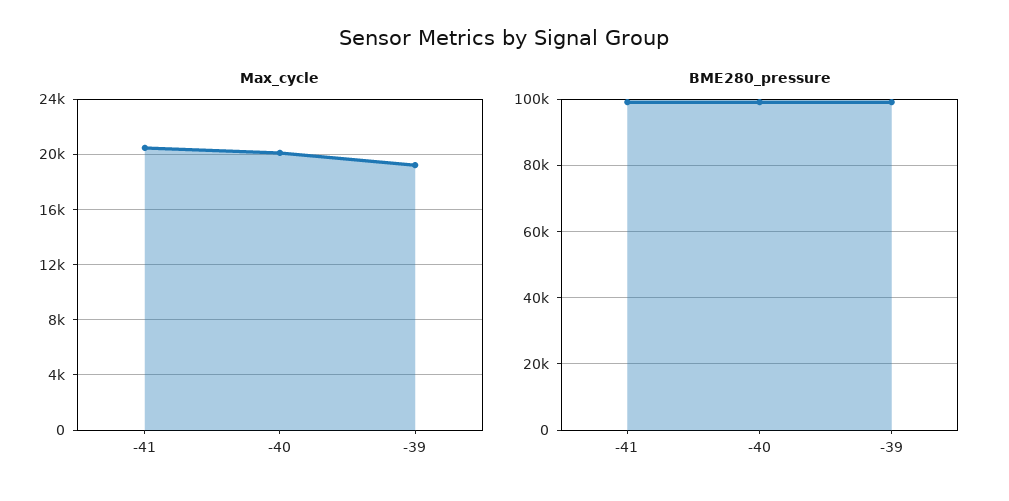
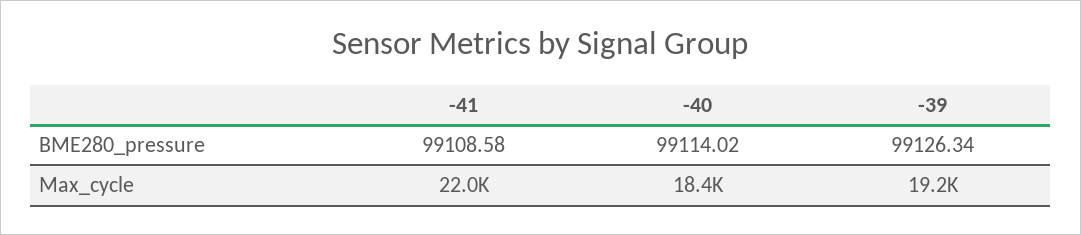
  {
    "Max_cycle": {
-     "-41": 20500,
+     "-41": 22000,
-     "-40": 20000,
+     "-40": 18400,
      "-39": 19200
    },
    "BME280_pressure": {
      "-41": 99108.58,
      "-40": 99114.02,
      "-39": 99126.34
    }
  }

